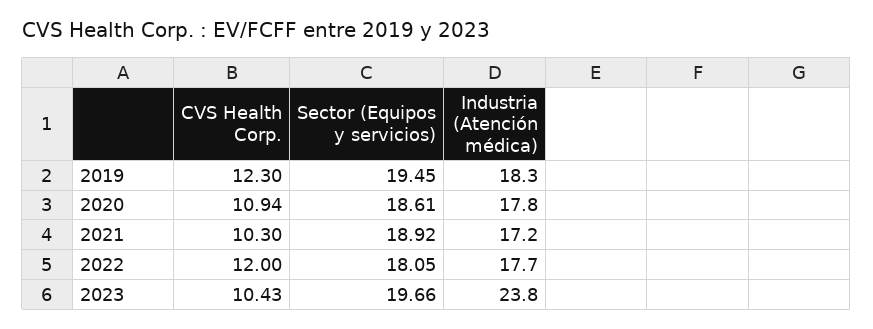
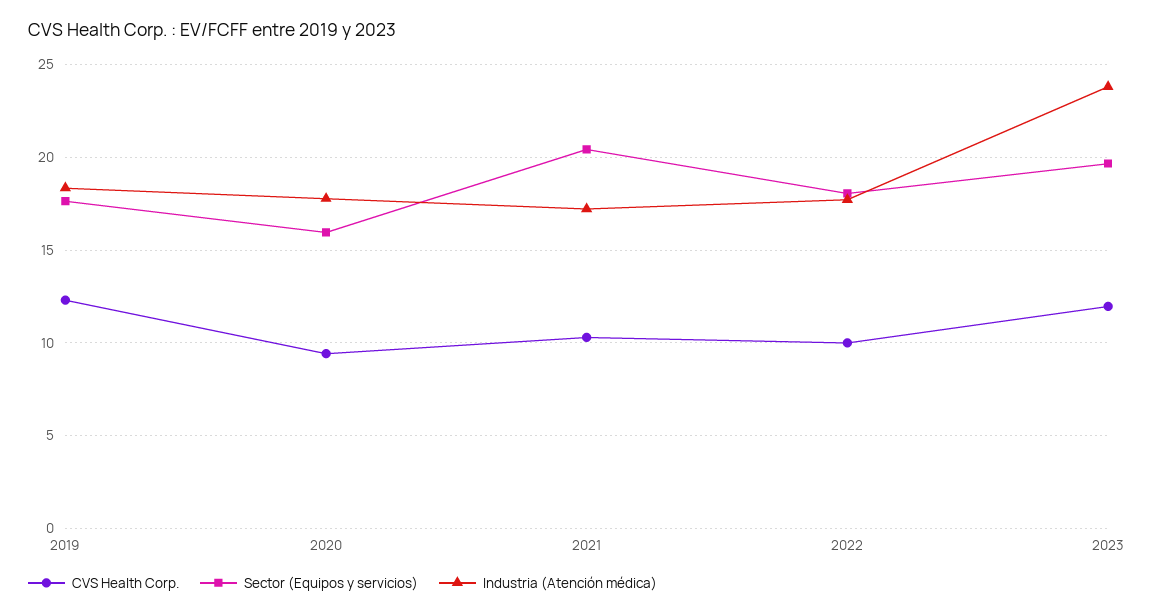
  {
    "CVS Health Corp.": {
      "2019": 12.3,
-     "2020": 10.94,
+     "2020": 9.5,
      "2021": 10.3,
-     "2022": 12,
+     "2022": 10,
-     "2023": 10.43
+     "2023": 12
    },
    "Sector (Equipos y servicios)": {
-     "2019": 19.45,
+     "2019": 17.5,
-     "2020": 18.61,
+     "2020": 16,
-     "2021": 18.92,
+     "2021": 20.5,
      "2022": 18.05,
      "2023": 19.66
    },
    "Industria (Atención médica)": {
      "2019": 18.3,
      "2020": 17.8,
      "2021": 17.2,
      "2022": 17.7,
      "2023": 23.8
    }
  }

